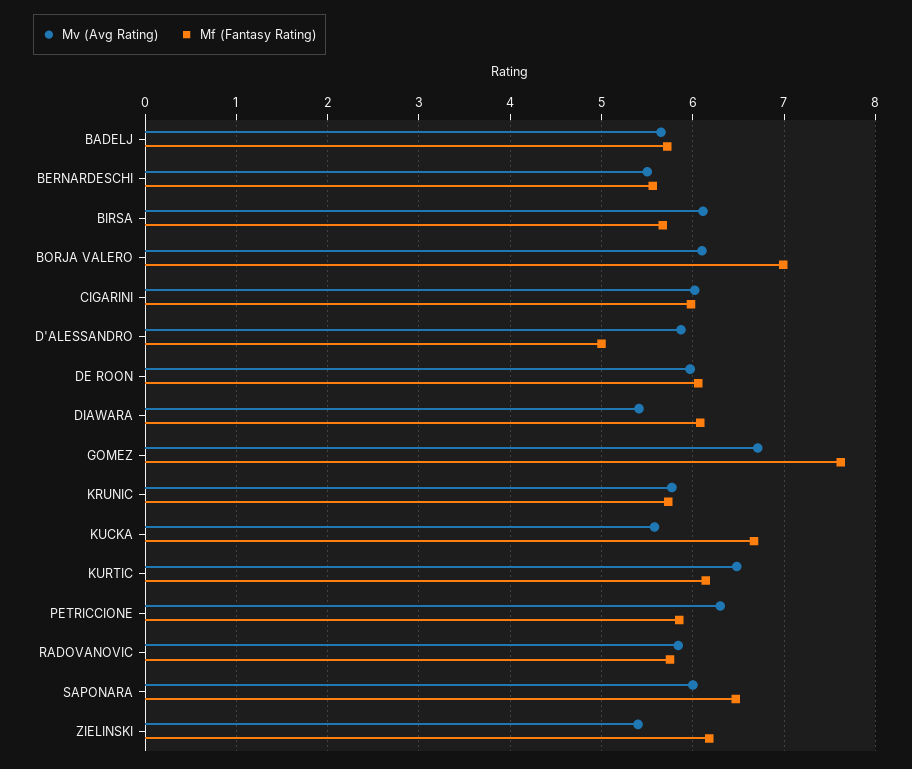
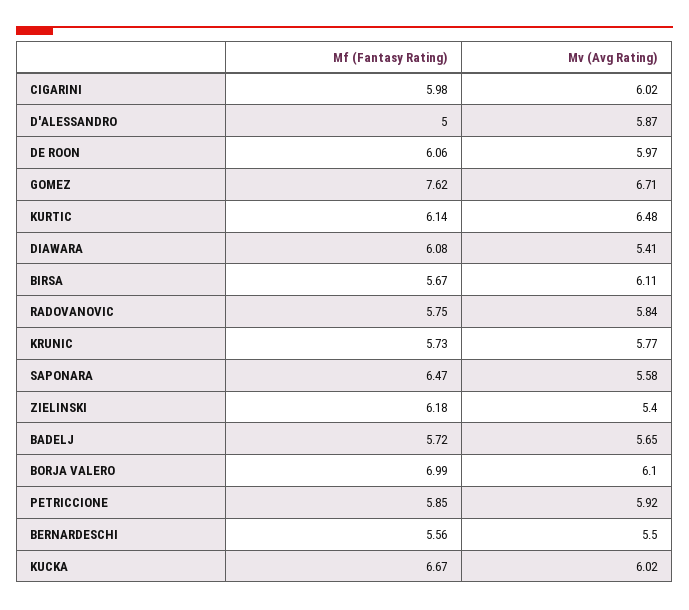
  {
    "Mv (Avg Rating)": {
      "BADELJ": 5.65,
      "BERNARDESCHI": 5.5,
      "BIRSA": 6.11,
      "BORJA VALERO": 6.1,
      "CIGARINI": 6.02,
      "D'ALESSANDRO": 5.87,
      "DE ROON": 5.97,
      "DIAWARA": 5.41,
      "GOMEZ": 6.71,
      "KRUNIC": 5.77,
-     "KUCKA": 5.6,
+     "KUCKA": 6.02,
      "KURTIC": 6.48,
-     "PETRICCIONE": 6.3,
+     "PETRICCIONE": 5.92,
      "RADOVANOVIC": 5.84,
-     "SAPONARA": 6,
+     "SAPONARA": 5.58,
      "ZIELINSKI": 5.4
    },
    "Mf (Fantasy Rating)": {
      "BADELJ": 5.72,
      "BERNARDESCHI": 5.56,
      "BIRSA": 5.67,
      "BORJA VALERO": 6.99,
      "CIGARINI": 5.98,
      "D'ALESSANDRO": 5,
      "DE ROON": 6.06,
      "DIAWARA": 6.08,
      "GOMEZ": 7.62,
      "KRUNIC": 5.73,
      "KUCKA": 6.67,
      "KURTIC": 6.14,
      "PETRICCIONE": 5.85,
      "RADOVANOVIC": 5.75,
      "SAPONARA": 6.47,
      "ZIELINSKI": 6.18
    }
  }

